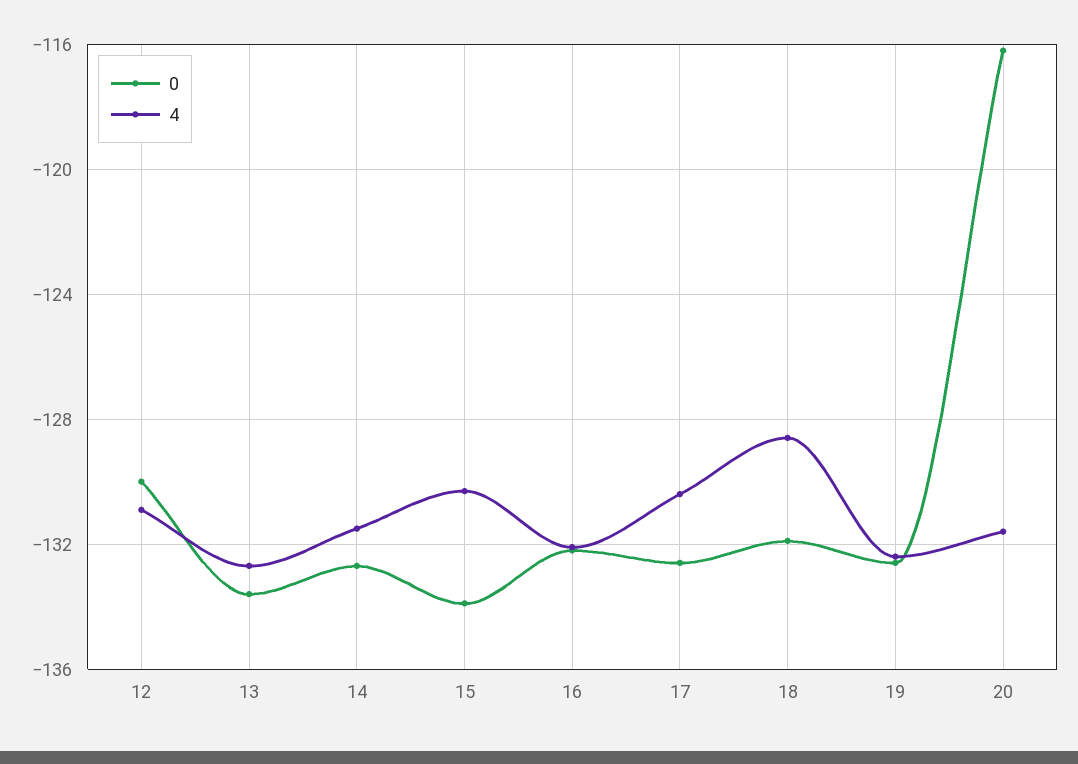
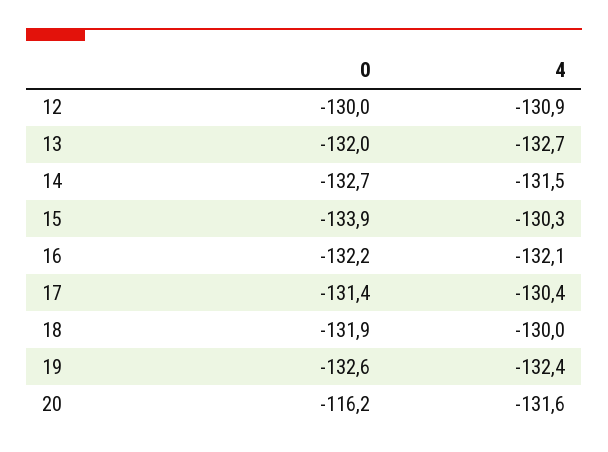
  {
    "0": {
      "12": -130,
-     "13": -133.5,
+     "13": -132,
      "14": -132.7,
      "15": -133.9,
      "16": -132.2,
-     "17": -132.5,
+     "17": -131.4,
      "18": -131.9,
      "19": -132.6,
      "20": -116.2
    },
    "4": {
      "12": -130.9,
      "13": -132.7,
      "14": -131.5,
      "15": -130.3,
      "16": -132.1,
      "17": -130.4,
-     "18": -128.5,
+     "18": -130,
      "19": -132.4,
      "20": -131.6
    }
  }

